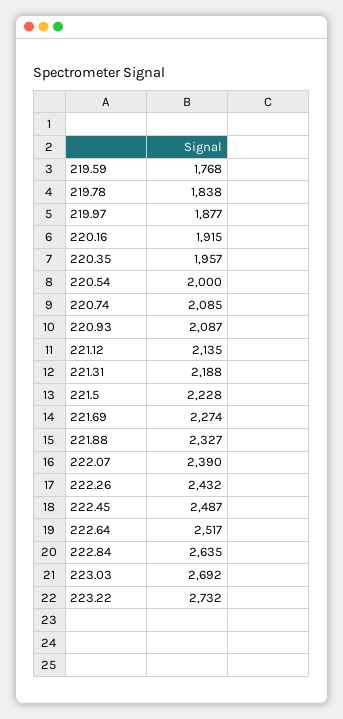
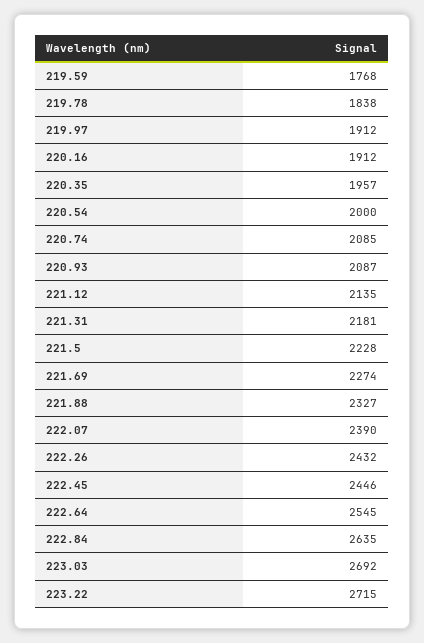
  {
    "219.59": 1768,
    "219.78": 1838,
-   "219.97": 1877,
+   "219.97": 1912,
-   "220.16": 1915,
+   "220.16": 1912,
    "220.35": 1957,
    "220.54": 2000,
    "220.74": 2085,
    "220.93": 2087,
    "221.12": 2135,
-   "221.31": 2188,
+   "221.31": 2181,
    "221.5": 2228,
    "221.69": 2274,
    "221.88": 2327,
    "222.07": 2390,
    "222.26": 2432,
-   "222.45": 2487,
+   "222.45": 2446,
-   "222.64": 2517,
+   "222.64": 2545,
    "222.84": 2635,
    "223.03": 2692,
-   "223.22": 2732
+   "223.22": 2715
  }

